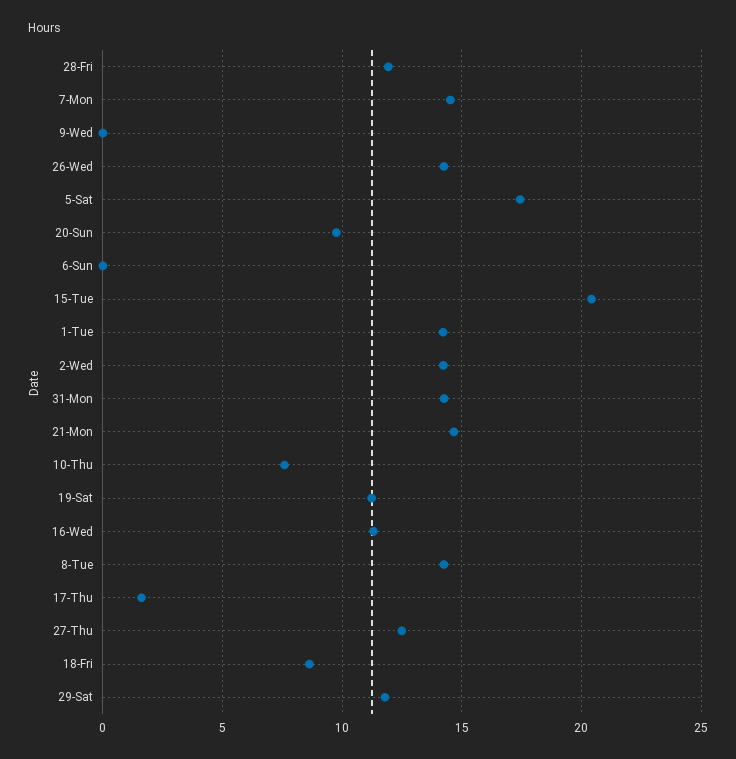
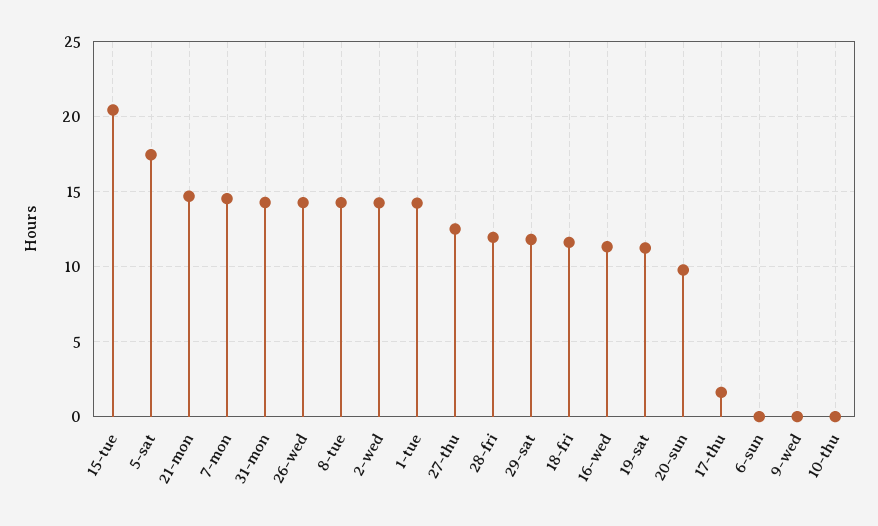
  {
    "28-Fri": 12,
    "7-Mon": 14.5,
    "9-Wed": 0,
    "26-Wed": 14.5,
    "5-Sat": 17.5,
    "20-Sun": 10,
    "6-Sun": 0,
    "15-Tue": 20.5,
    "1-Tue": 14,
    "2-Wed": 14,
    "31-Mon": 14.5,
    "21-Mon": 14.5,
-   "10-Thu": 7.5,
+   "10-Thu": 0,
    "19-Sat": 11,
    "16-Wed": 11.5,
    "8-Tue": 14.5,
    "17-Thu": 1.5,
    "27-Thu": 12.5,
-   "18-Fri": 8.5,
+   "18-Fri": 11.5,
    "29-Sat": 12
  }

